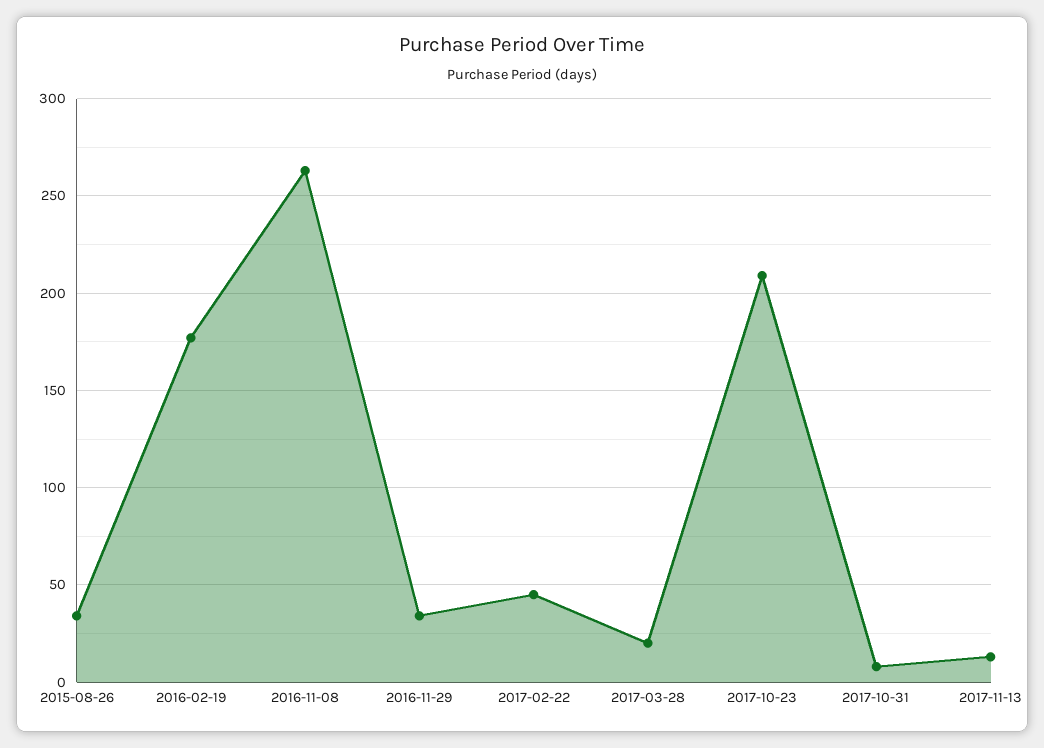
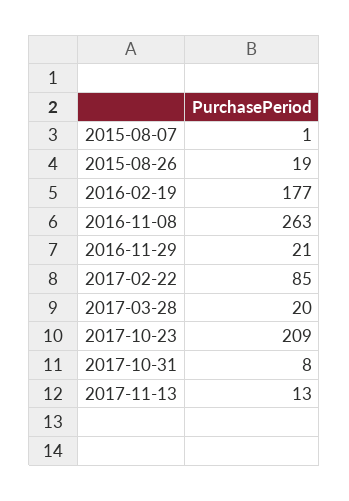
  {
-   "2015-08-26": 35,
+   "2015-08-26": 19,
    "2016-02-19": 177,
    "2016-11-08": 263,
-   "2016-11-29": 35,
+   "2016-11-29": 21,
-   "2017-02-22": 45,
+   "2017-02-22": 85,
    "2017-03-28": 20,
    "2017-10-23": 209,
    "2017-10-31": 8,
-   "2017-11-13": 13
+   "2017-11-13": 13,
+   "2015-08-07": 1
  }

